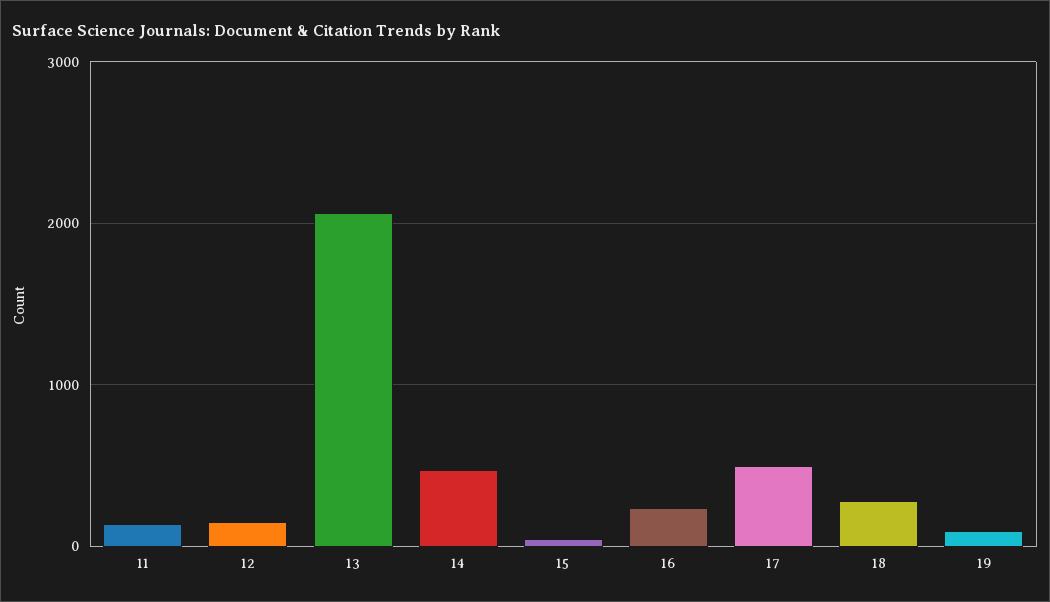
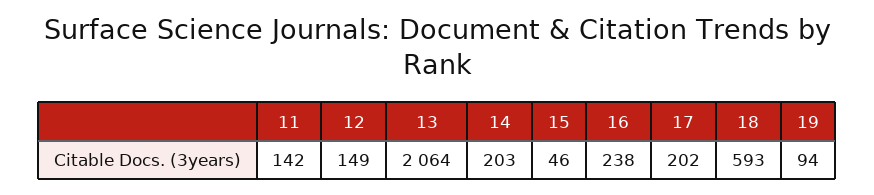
  {
    "11": 142,
    "12": 149,
    "13": 2064,
-   "14": 500,
+   "14": 203,
    "15": 46,
    "16": 238,
-   "17": 500,
+   "17": 202,
-   "18": 300,
+   "18": 593,
    "19": 94
  }

